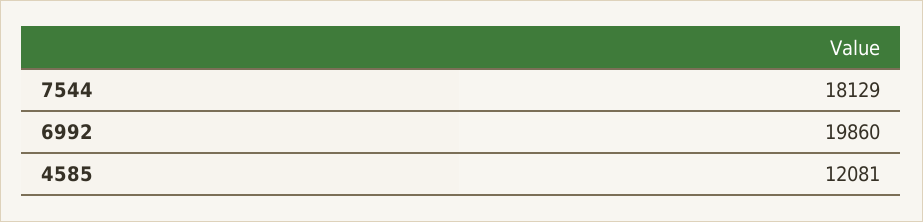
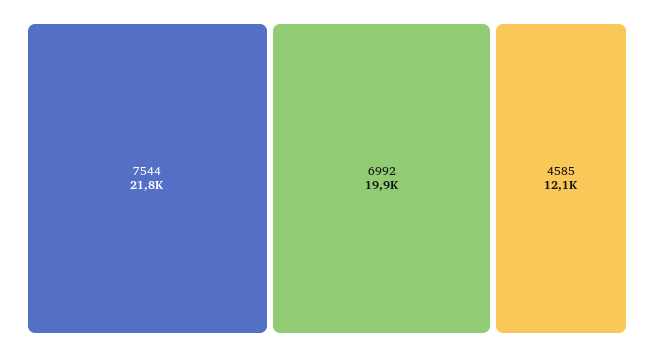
  {
-   "7544": 18129,
+   "7544": 21800,
    "6992": 19860,
    "4585": 12081
  }

